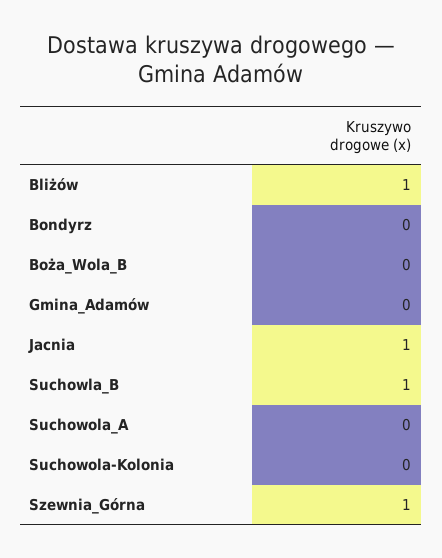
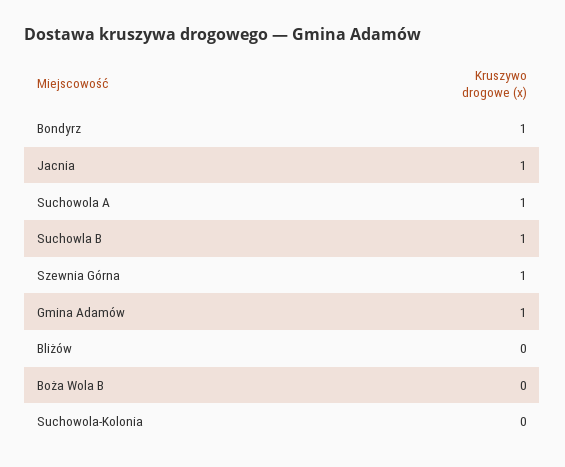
  {
-   "Bliżów": 1,
+   "Bliżów": 0,
-   "Bondyrz": 0,
+   "Bondyrz": 1,
    "Boża_Wola_B": 0,
-   "Gmina_Adamów": 0,
+   "Gmina_Adamów": 1,
    "Jacnia": 1,
    "Suchowla_B": 1,
-   "Suchowola_A": 0,
+   "Suchowola_A": 1,
    "Suchowola-Kolonia": 0,
    "Szewnia_Górna": 1
  }

